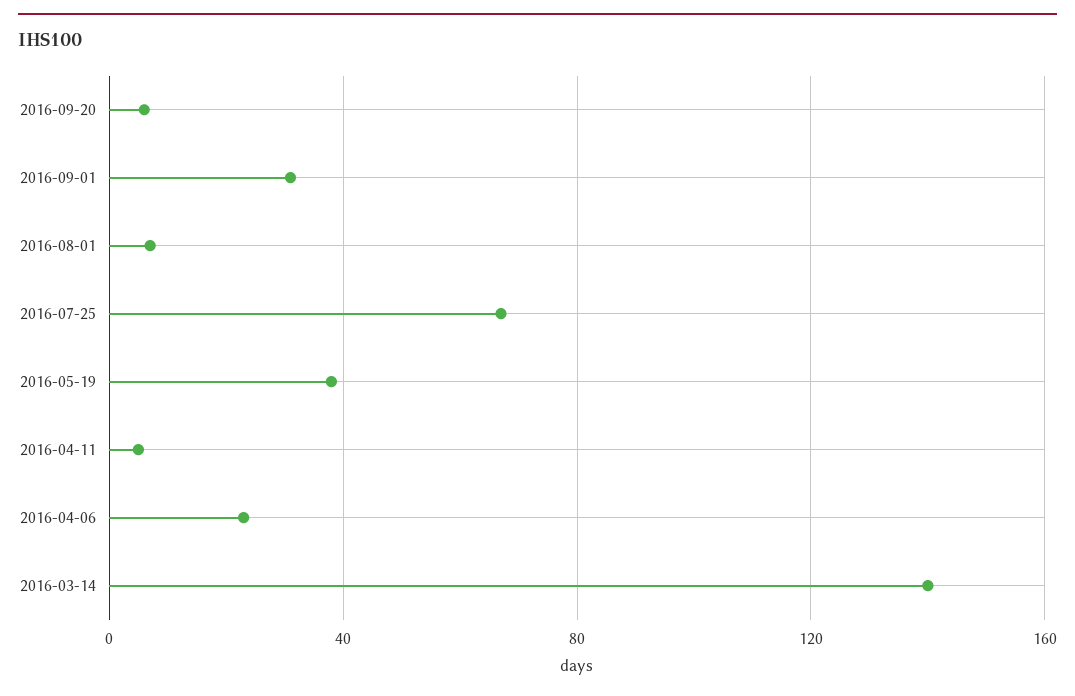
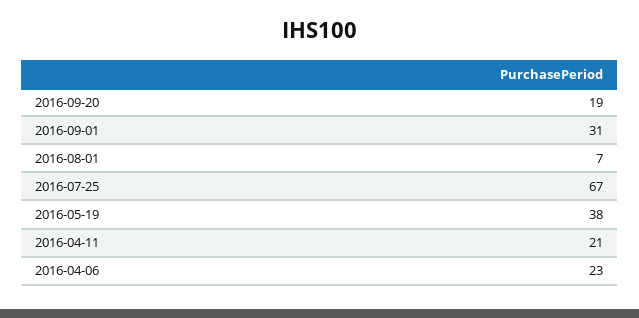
  {
-   "2016-09-20": 5,
+   "2016-09-20": 19,
    "2016-09-01": 31,
    "2016-08-01": 7,
    "2016-07-25": 67,
    "2016-05-19": 38,
-   "2016-04-11": 5,
+   "2016-04-11": 21,
-   "2016-04-06": 23,
+   "2016-04-06": 23
-   "2016-03-14": 140
  }

